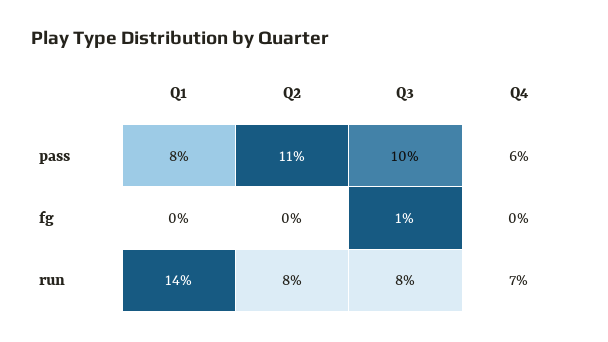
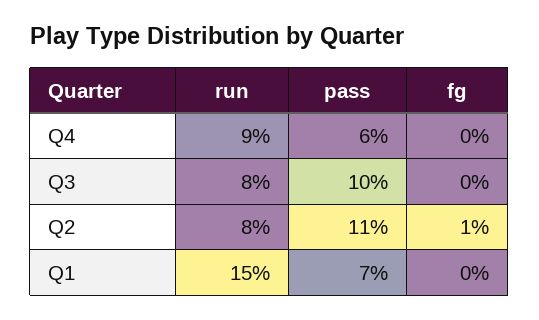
  {
    "Q1": {
-     "pass": 8,
+     "pass": 7,
      "fg": 0,
-     "run": 14
+     "run": 15
    },
    "Q2": {
      "pass": 11,
-     "fg": 0,
+     "fg": 1,
      "run": 8
    },
    "Q3": {
      "pass": 10,
-     "fg": 1,
+     "fg": 0,
      "run": 8
    },
    "Q4": {
      "pass": 6,
      "fg": 0,
-     "run": 7
+     "run": 9
    }
  }

